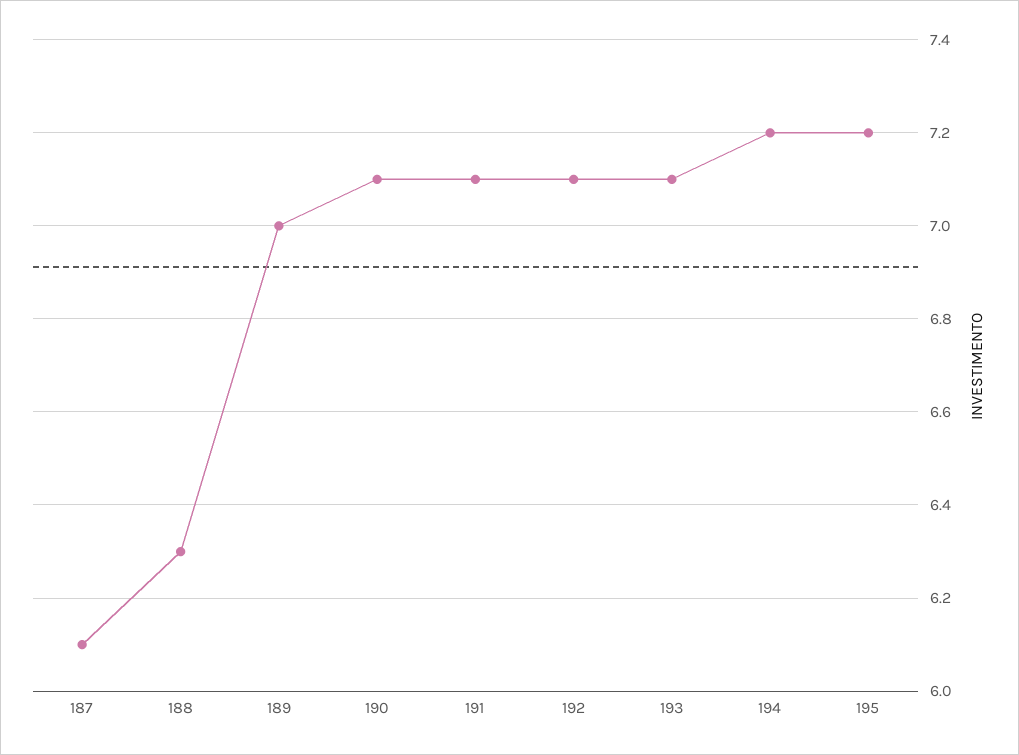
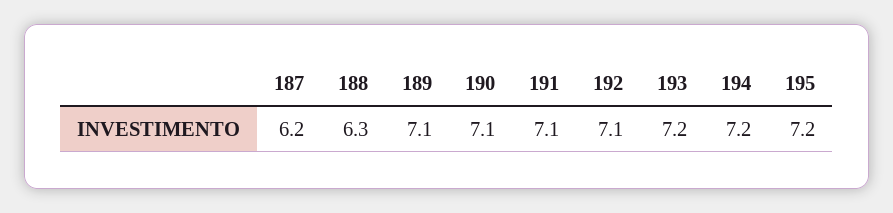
  {
-   "187": 6.1,
+   "187": 6.2,
    "188": 6.3,
-   "189": 7,
+   "189": 7.1,
    "190": 7.1,
    "191": 7.1,
    "192": 7.1,
-   "193": 7.1,
+   "193": 7.2,
    "194": 7.2,
    "195": 7.2
  }

